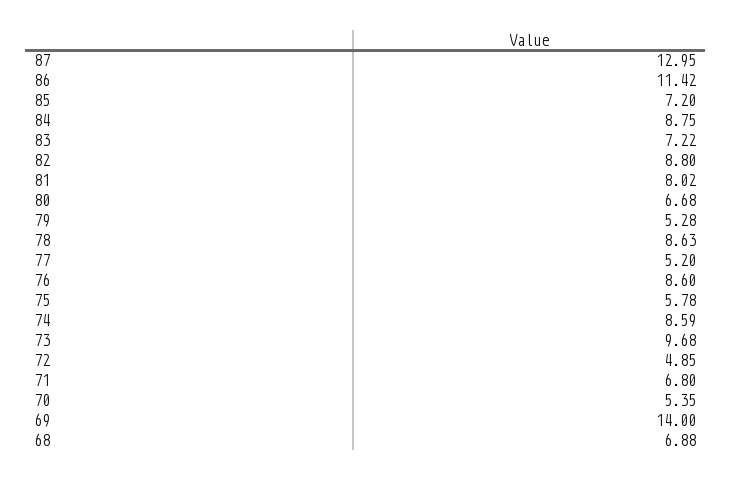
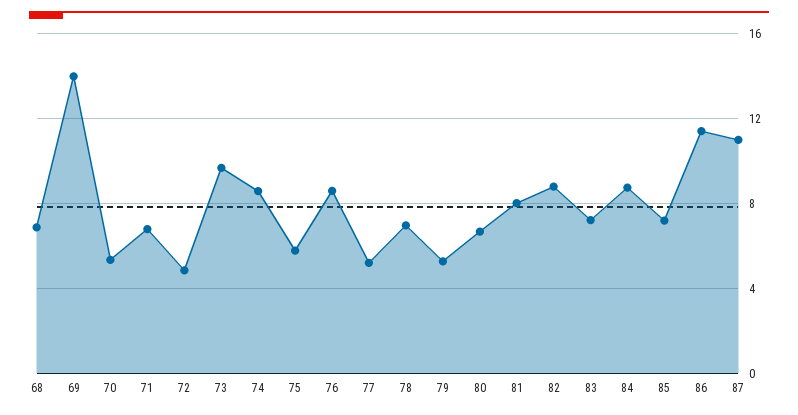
  {
-   "87": 12.95,
+   "87": 11,
    "86": 11.42,
    "85": 7.2,
    "84": 8.75,
    "83": 7.22,
    "82": 8.8,
    "81": 8.02,
    "80": 6.68,
    "79": 5.28,
-   "78": 8.63,
+   "78": 7,
    "77": 5.2,
    "76": 8.6,
    "75": 5.78,
    "74": 8.59,
    "73": 9.68,
    "72": 4.85,
    "71": 6.8,
    "70": 5.35,
    "69": 14,
    "68": 6.88
  }

